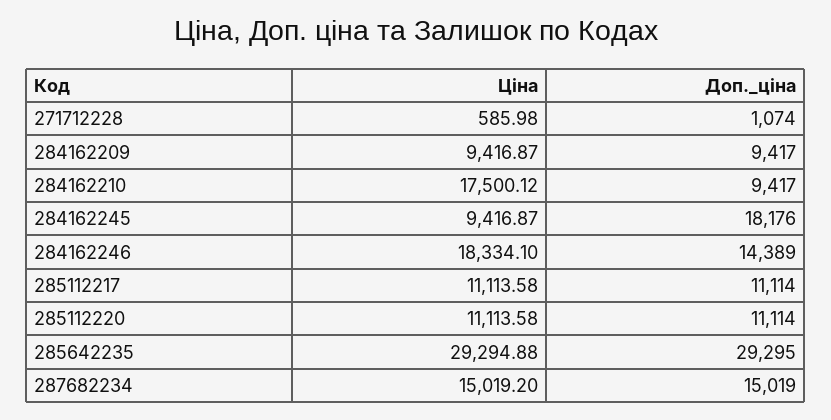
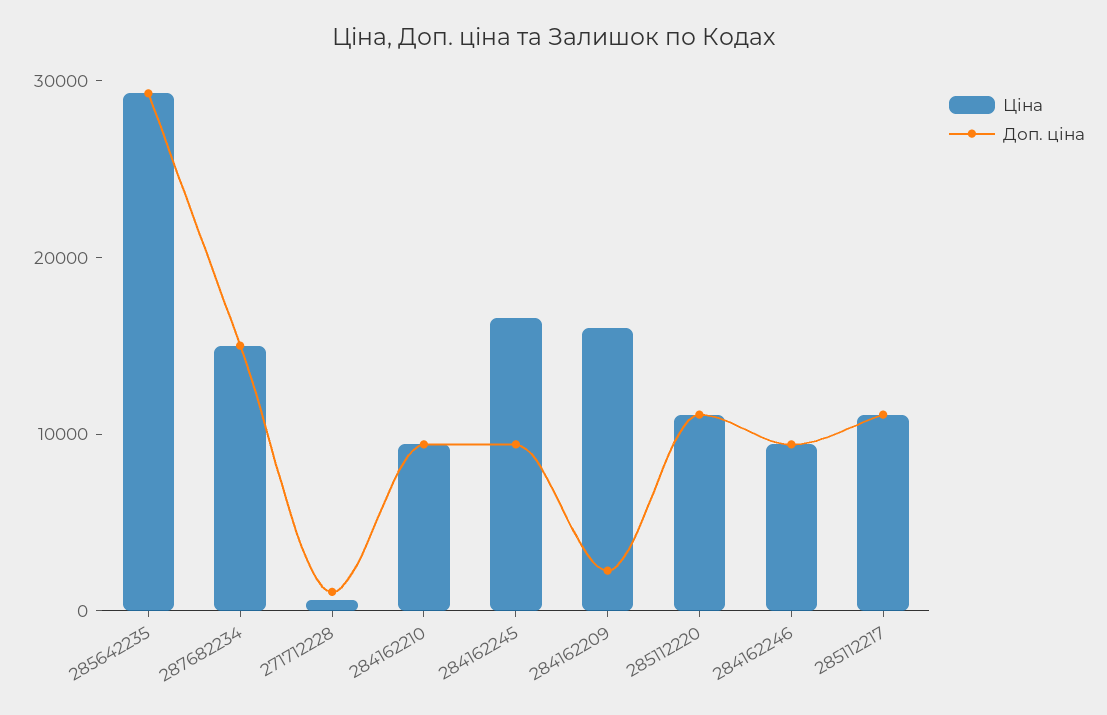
  {
    "Ціна": {
      "271712228": 585.98,
-     "284162209": 9416.87,
+     "284162209": 16000,
-     "284162210": 17500.12,
+     "284162210": 10000,
-     "284162245": 9416.87,
+     "284162245": 16000,
-     "284162246": 18334.1,
+     "284162246": 10000,
      "285112217": 11113.58,
      "285112220": 11113.58,
      "285642235": 29294.88,
      "287682234": 15019.2
    },
    "Доп._ціна": {
      "271712228": 1074,
-     "284162209": 9417,
+     "284162209": 2000,
      "284162210": 9417,
-     "284162245": 18176,
+     "284162245": 10000,
-     "284162246": 14389,
+     "284162246": 10000,
      "285112217": 11114,
      "285112220": 11114,
      "285642235": 29295,
      "287682234": 15019
    }
  }

